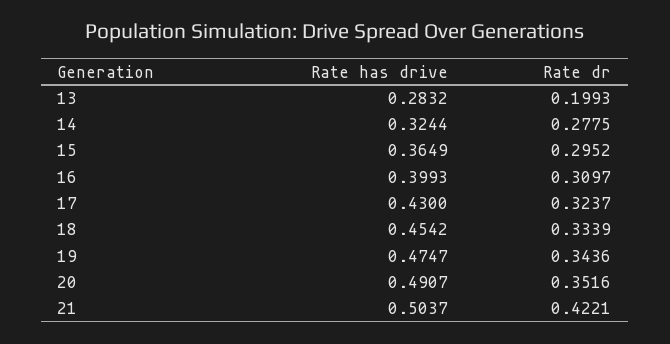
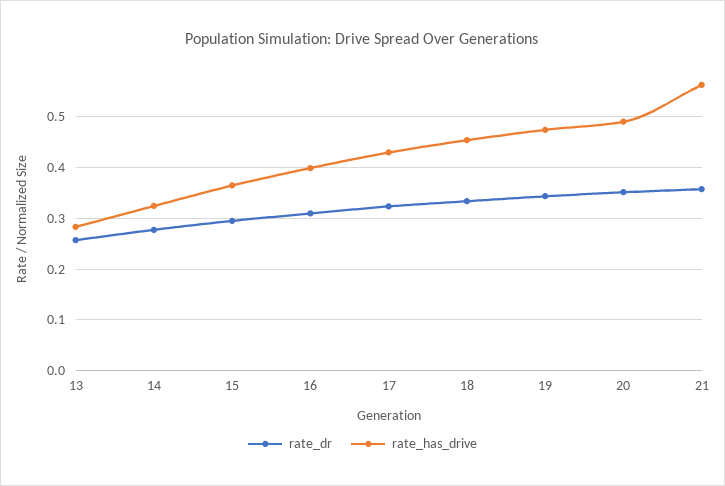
  {
    "Rate has drive": {
      "13": 0.2832,
      "14": 0.3244,
      "15": 0.3649,
      "16": 0.3993,
      "17": 0.43,
      "18": 0.4542,
      "19": 0.4747,
      "20": 0.4907,
-     "21": 0.5037
+     "21": 0.56
    },
    "Rate dr": {
-     "13": 0.1993,
+     "13": 0.26,
      "14": 0.2775,
      "15": 0.2952,
      "16": 0.3097,
      "17": 0.3237,
      "18": 0.3339,
      "19": 0.3436,
      "20": 0.3516,
-     "21": 0.4221
+     "21": 0.36
    }
  }

